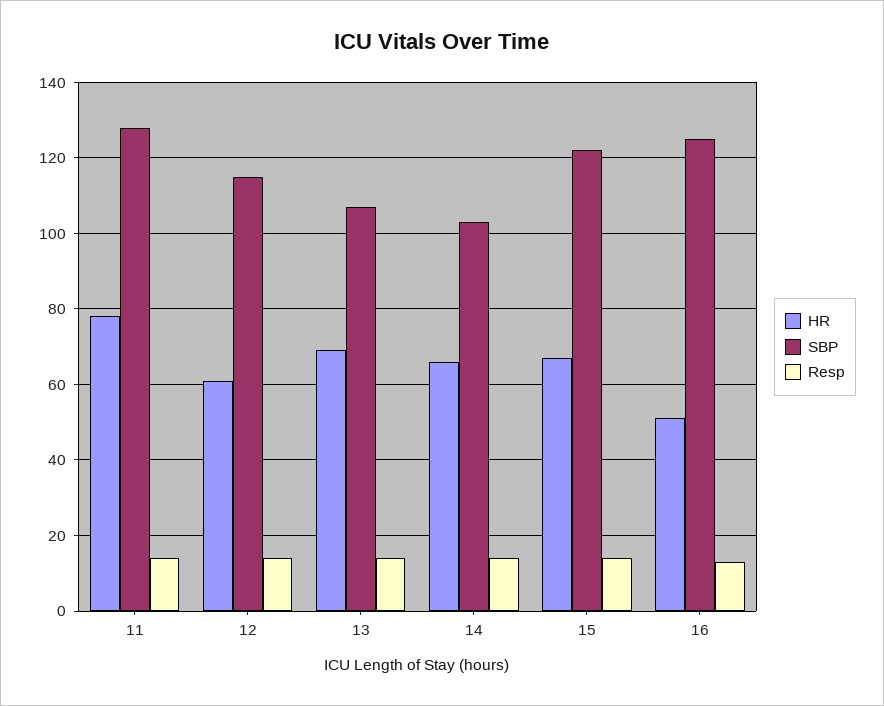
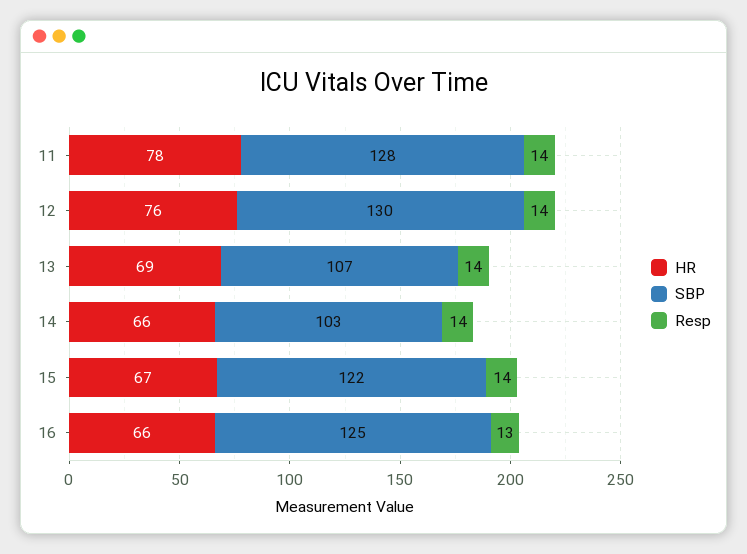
  {
    "HR": {
      "11": 78,
-     "12": 60,
+     "12": 76,
      "13": 69,
      "14": 66,
      "15": 67,
-     "16": 50
+     "16": 66
    },
    "SBP": {
      "11": 128,
-     "12": 115,
+     "12": 130,
      "13": 107,
      "14": 103,
      "15": 122,
      "16": 125
    },
    "Resp": {
      "11": 14,
      "12": 14,
      "13": 14,
      "14": 14,
      "15": 14,
      "16": 13
    }
  }

